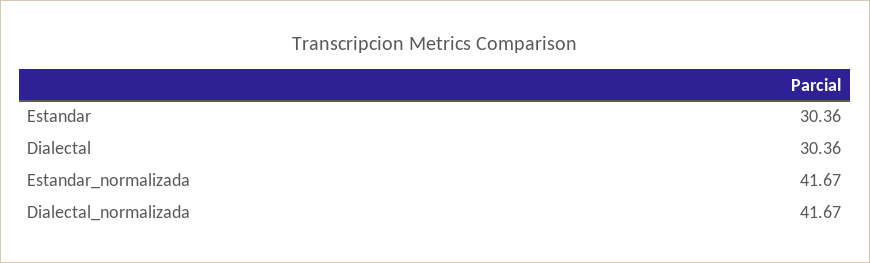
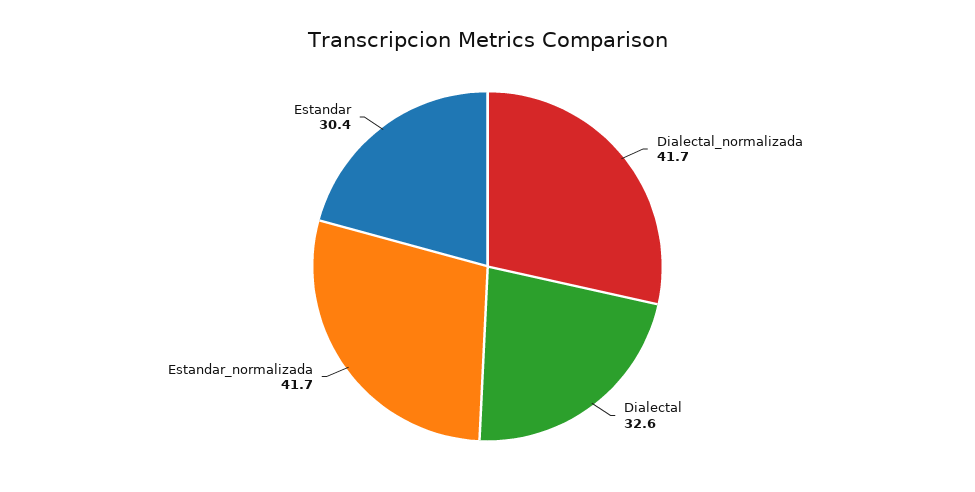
  {
    "Estandar": 30.36,
-   "Dialectal": 30.36,
+   "Dialectal": 32.6,
    "Estandar_normalizada": 41.67,
    "Dialectal_normalizada": 41.67
  }

